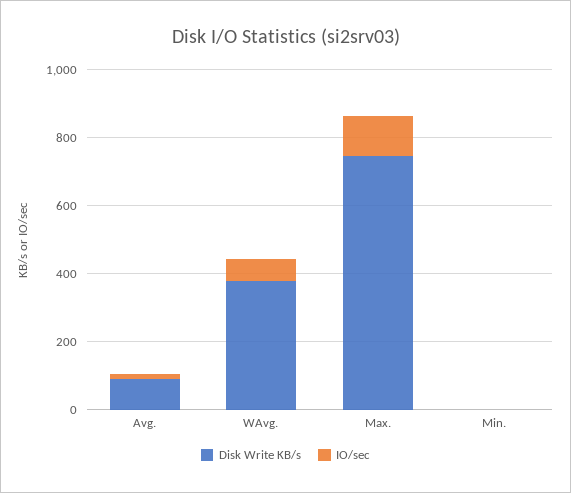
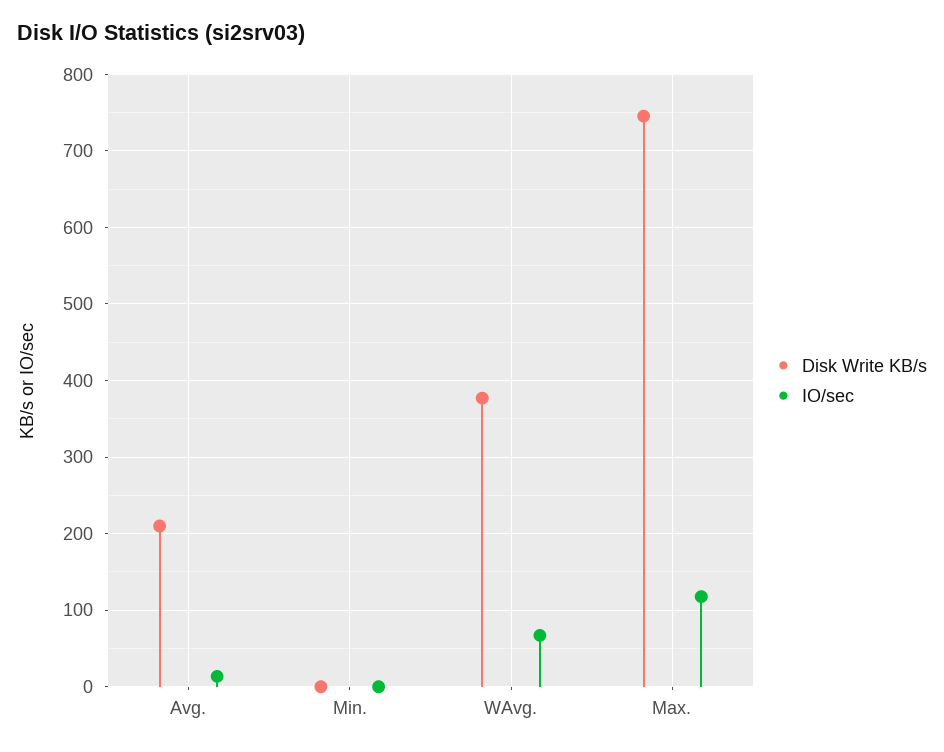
  {
    "Disk Write KB/s": {
-     "Avg.": 100,
+     "Avg.": 210,
      "WAvg.": 380,
      "Max.": 750,
      "Min.": 0
    },
    "IO/sec": {
      "Avg.": 10,
      "WAvg.": 70,
      "Max.": 120,
      "Min.": 0
    }
  }

